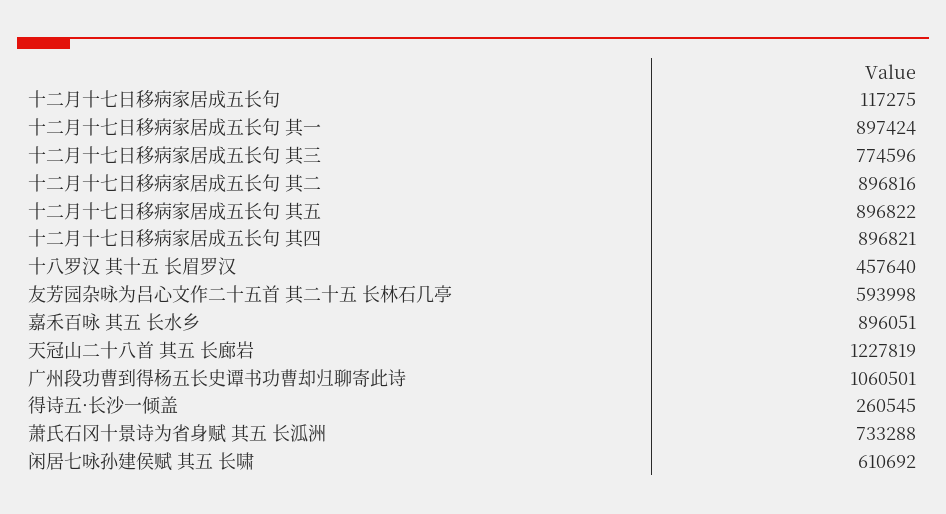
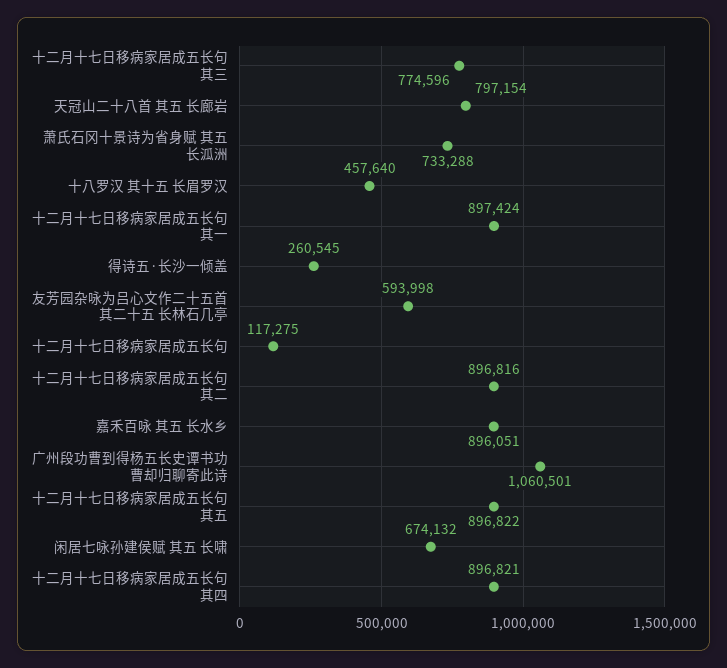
  {
    "十二月十七日移病家居成五长句": 117275,
    "十二月十七日移病家居成五长句 其一": 897424,
    "十二月十七日移病家居成五长句 其三": 774596,
    "十二月十七日移病家居成五长句 其二": 896816,
    "十二月十七日移病家居成五长句 其五": 896822,
    "十二月十七日移病家居成五长句 其四": 896821,
    "十八罗汉 其十五 长眉罗汉": 457640,
    "友芳园杂咏为吕心文作二十五首 其二十五 长林石几亭": 593998,
    "嘉禾百咏 其五 长水乡": 896051,
-   "天冠山二十八首 其五 长廊岩": 1227819,
+   "天冠山二十八首 其五 长廊岩": 797154,
    "广州段功曹到得杨五长史谭书功曹却归聊寄此诗": 1060501,
    "得诗五·长沙一倾盖": 260545,
    "萧氏石冈十景诗为省身赋 其五 长泒洲": 733288,
-   "闲居七咏孙建侯赋 其五 长啸": 610692
+   "闲居七咏孙建侯赋 其五 长啸": 674132
  }

